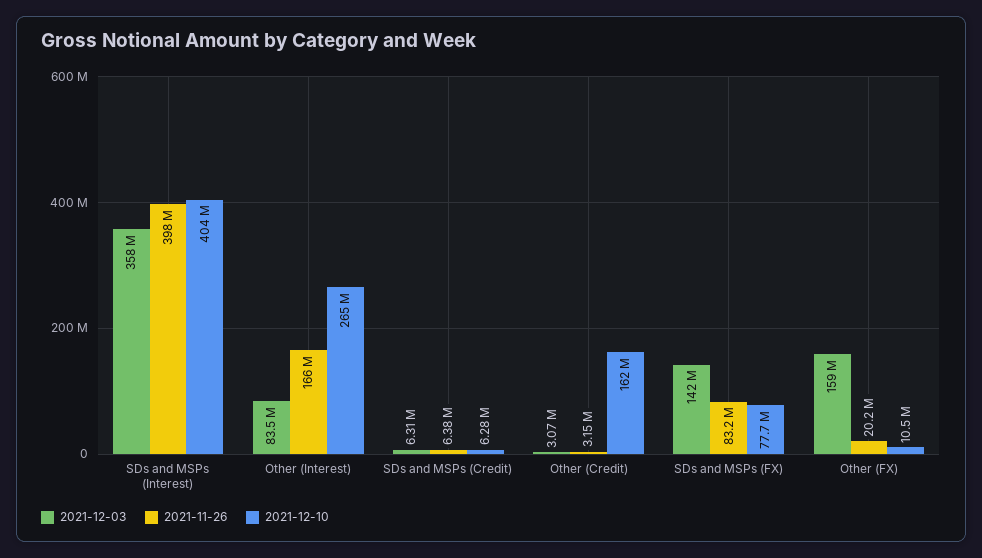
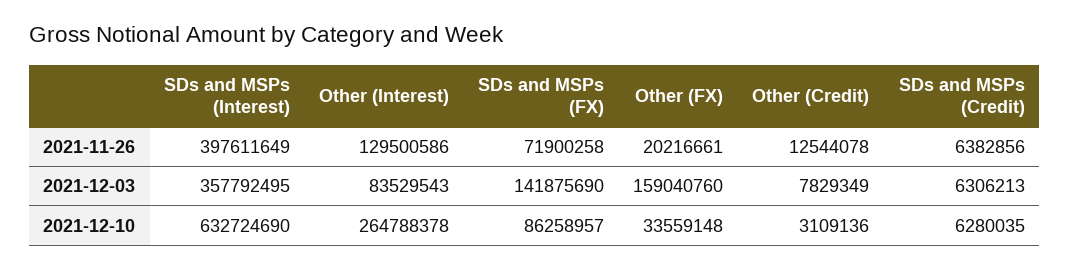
  {
    "2021-12-03": {
      "SDs and MSPs (Interest)": 357792495,
      "Other (Interest)": 83529543,
      "SDs and MSPs (Credit)": 6306213,
-     "Other (Credit)": 3070000,
+     "Other (Credit)": 7829349,
      "SDs and MSPs (FX)": 141875690,
      "Other (FX)": 159040760
    },
    "2021-11-26": {
      "SDs and MSPs (Interest)": 397611649,
-     "Other (Interest)": 166000000,
+     "Other (Interest)": 129500586,
      "SDs and MSPs (Credit)": 6382856,
-     "Other (Credit)": 3150000,
+     "Other (Credit)": 12544078,
-     "SDs and MSPs (FX)": 83200000,
+     "SDs and MSPs (FX)": 71900258,
      "Other (FX)": 20216661
    },
    "2021-12-10": {
-     "SDs and MSPs (Interest)": 404000000,
+     "SDs and MSPs (Interest)": 632724690,
      "Other (Interest)": 264788378,
      "SDs and MSPs (Credit)": 6280035,
-     "Other (Credit)": 162000000,
+     "Other (Credit)": 3109136,
-     "SDs and MSPs (FX)": 77700000,
+     "SDs and MSPs (FX)": 86258957,
-     "Other (FX)": 10500000
+     "Other (FX)": 33559148
    }
  }

